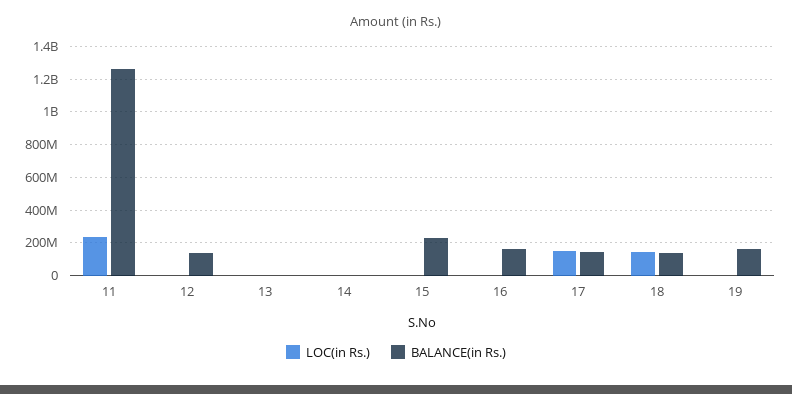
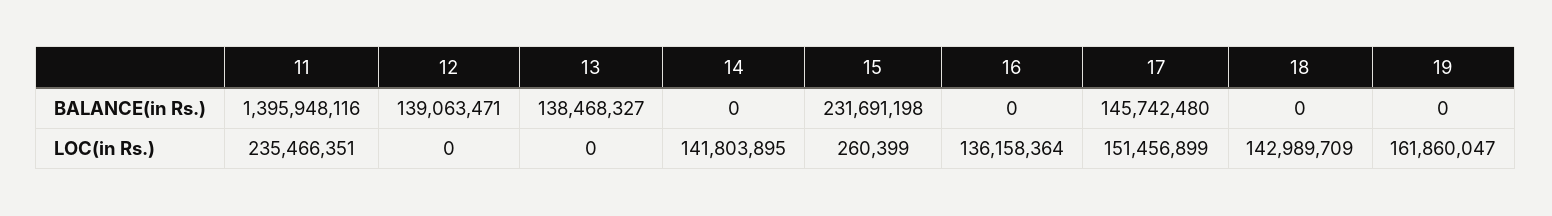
  {
    "LOC(in Rs.)": {
      "11": 235466351,
      "12": 0,
      "13": 0,
-     "14": 0,
+     "14": 141803895,
      "15": 260399,
-     "16": 0,
+     "16": 136158364,
      "17": 151456899,
      "18": 142989709,
-     "19": 0
+     "19": 161860047
    },
    "BALANCE(in Rs.)": {
-     "11": 1250000000,
+     "11": 1395948116,
      "12": 139063471,
-     "13": 0,
+     "13": 138468327,
      "14": 0,
      "15": 231691198,
-     "16": 150000000,
+     "16": 0,
      "17": 145742480,
-     "18": 150000000,
+     "18": 0,
-     "19": 150000000
+     "19": 0
    }
  }

